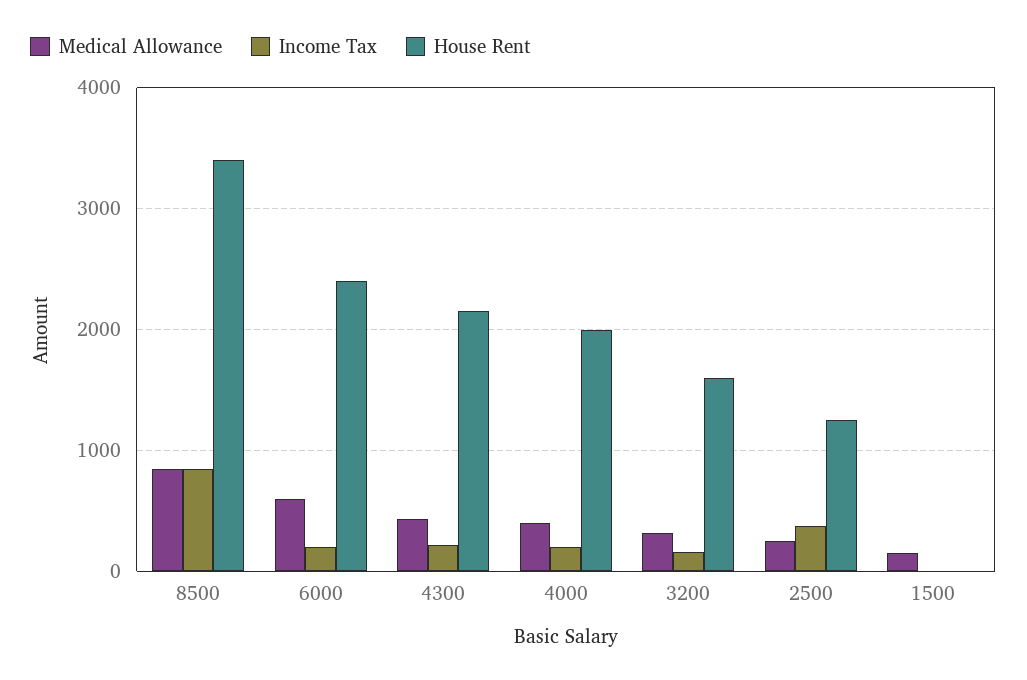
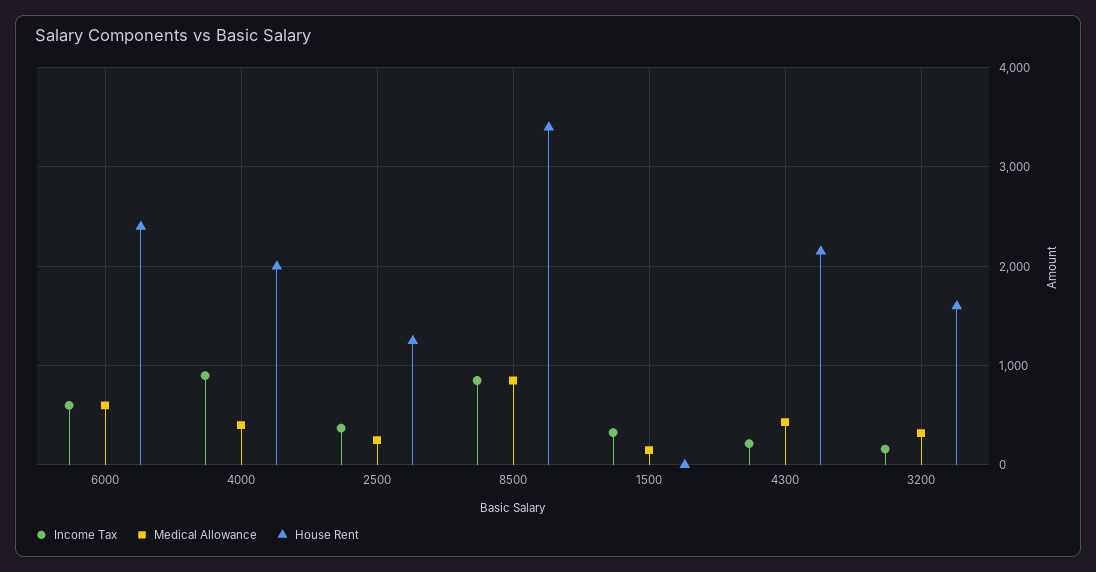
  {
    "Medical Allowance": {
      "8500": 900,
      "6000": 600,
      "4300": 400,
      "4000": 400,
      "3200": 300,
      "2500": 300,
      "1500": 200
    },
    "Income Tax": {
      "8500": 900,
-     "6000": 200,
+     "6000": 600,
      "4300": 200,
-     "4000": 200,
+     "4000": 900,
      "3200": 200,
      "2500": 400,
-     "1500": 0
+     "1500": 300
    },
    "House Rent": {
      "8500": 3400,
      "6000": 2400,
      "4300": 2200,
      "4000": 2000,
      "3200": 1600,
      "2500": 1300,
      "1500": 0
    }
  }

